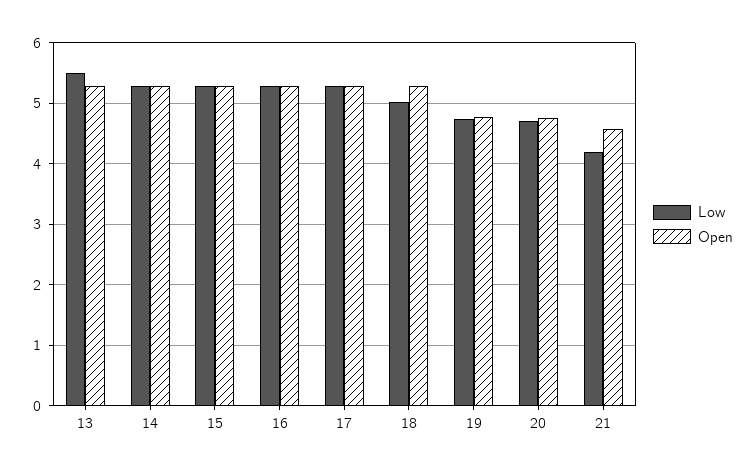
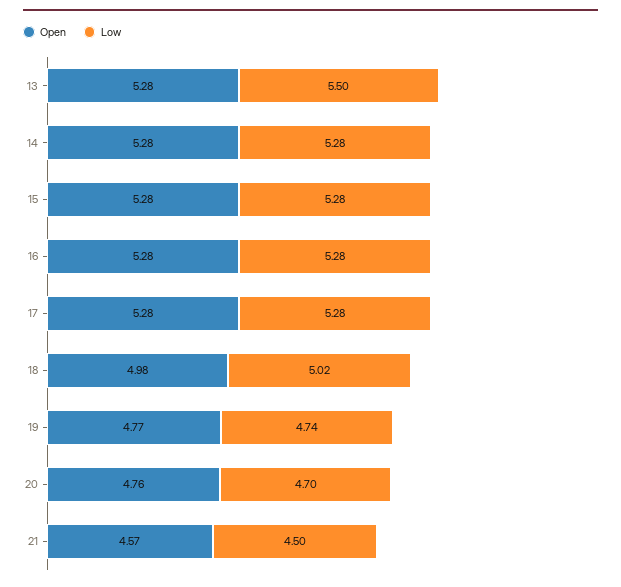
  {
    "Low": {
      "13": 5.5,
      "14": 5.28,
      "15": 5.28,
      "16": 5.28,
      "17": 5.28,
      "18": 5.02,
      "19": 4.74,
      "20": 4.7,
-     "21": 4.2
+     "21": 4.5
    },
    "Open": {
      "13": 5.28,
      "14": 5.28,
      "15": 5.28,
      "16": 5.28,
      "17": 5.28,
-     "18": 5.3,
+     "18": 4.98,
      "19": 4.77,
      "20": 4.76,
      "21": 4.57
    }
  }

